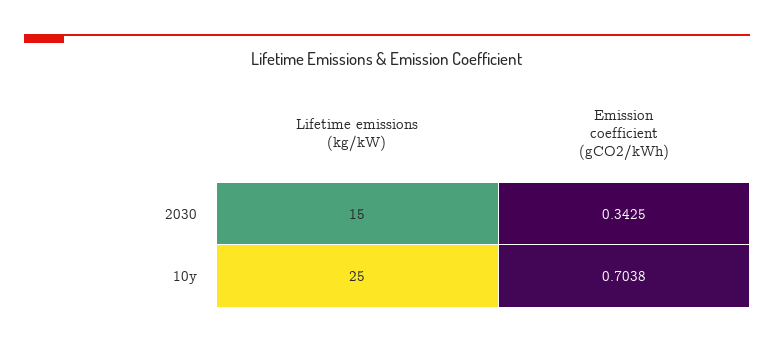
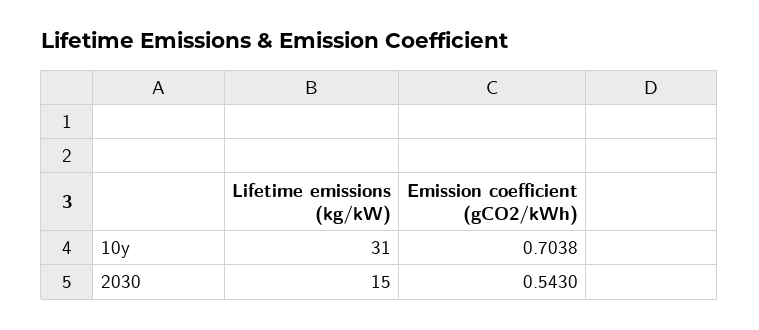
  {
    "Lifetime emissions (kg/kW)": {
      "2030": 15,
-     "10y": 25
+     "10y": 31
    },
    "Emission coefficient (gCO2/kWh)": {
-     "2030": 0.3425,
+     "2030": 0.543,
      "10y": 0.7038
    }
  }

